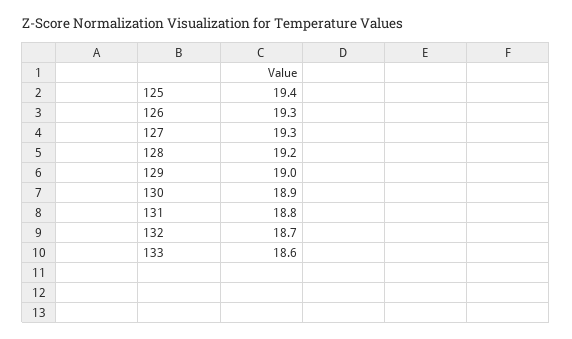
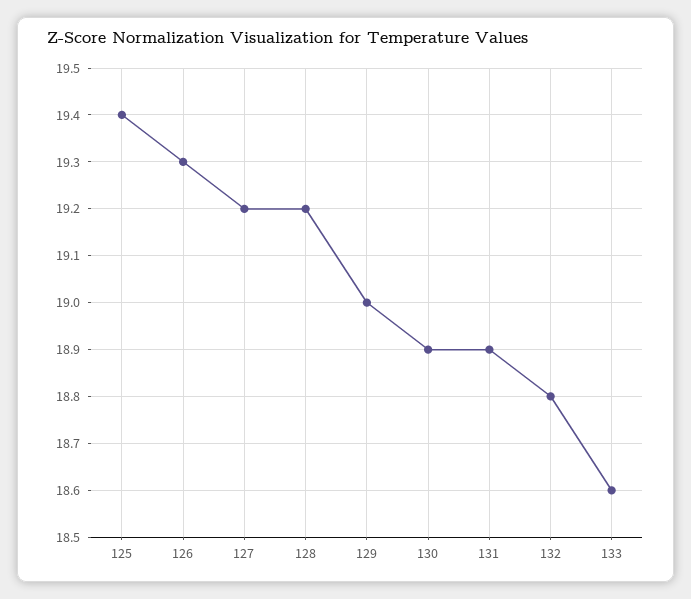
  {
    "125": 19.4,
    "126": 19.3,
-   "127": 19.3,
+   "127": 19.2,
    "128": 19.2,
    "129": 19,
    "130": 18.9,
-   "131": 18.8,
+   "131": 18.9,
-   "132": 18.7,
+   "132": 18.8,
    "133": 18.6
  }

